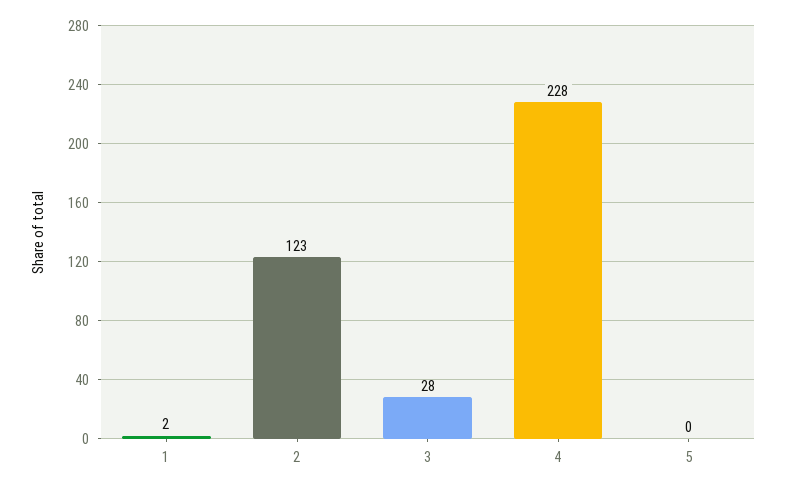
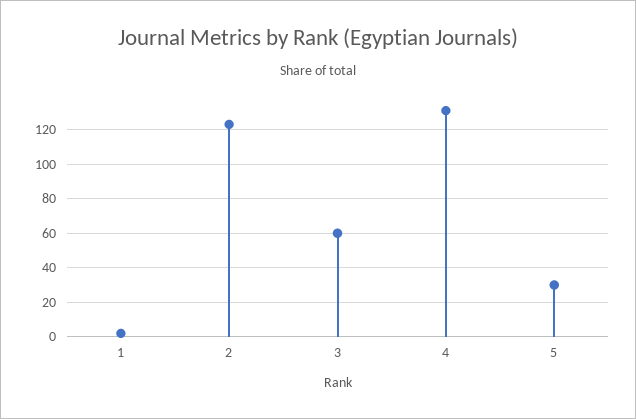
  {
    "1": 2,
    "2": 123,
-   "3": 28,
+   "3": 60,
-   "4": 228,
+   "4": 130,
-   "5": 0
+   "5": 30
  }

